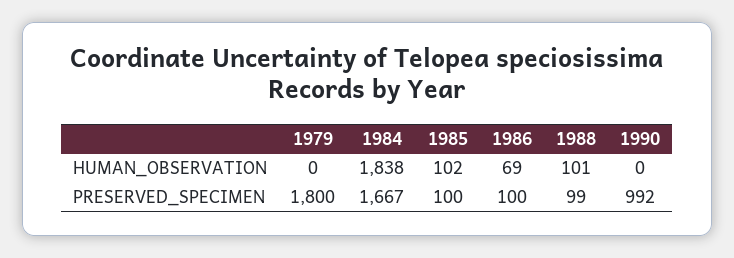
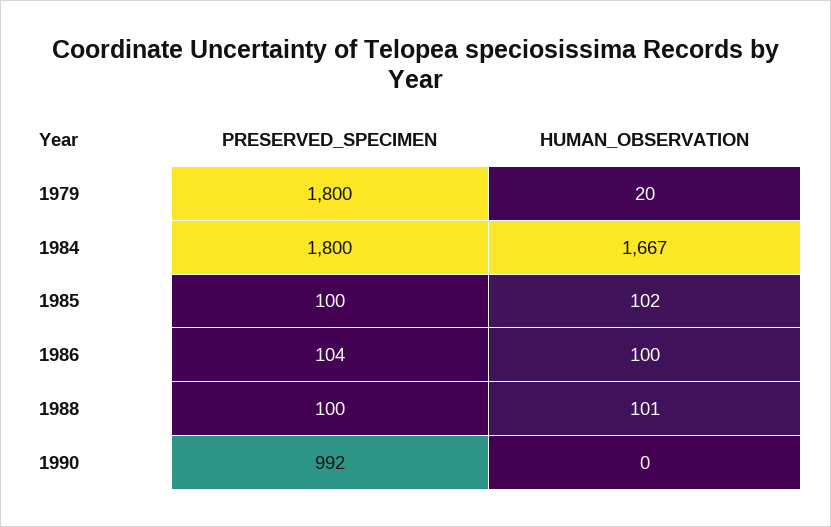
  {
    "1979": {
-     "HUMAN_OBSERVATION": 0,
+     "HUMAN_OBSERVATION": 20,
      "PRESERVED_SPECIMEN": 1800
    },
    "1984": {
-     "HUMAN_OBSERVATION": 1838,
+     "HUMAN_OBSERVATION": 1667,
-     "PRESERVED_SPECIMEN": 1667
+     "PRESERVED_SPECIMEN": 1800
    },
    "1985": {
      "HUMAN_OBSERVATION": 102,
      "PRESERVED_SPECIMEN": 100
    },
    "1986": {
-     "HUMAN_OBSERVATION": 69,
+     "HUMAN_OBSERVATION": 100,
-     "PRESERVED_SPECIMEN": 100
+     "PRESERVED_SPECIMEN": 104
    },
    "1988": {
      "HUMAN_OBSERVATION": 101,
-     "PRESERVED_SPECIMEN": 99
+     "PRESERVED_SPECIMEN": 100
    },
    "1990": {
      "HUMAN_OBSERVATION": 0,
      "PRESERVED_SPECIMEN": 992
    }
  }

